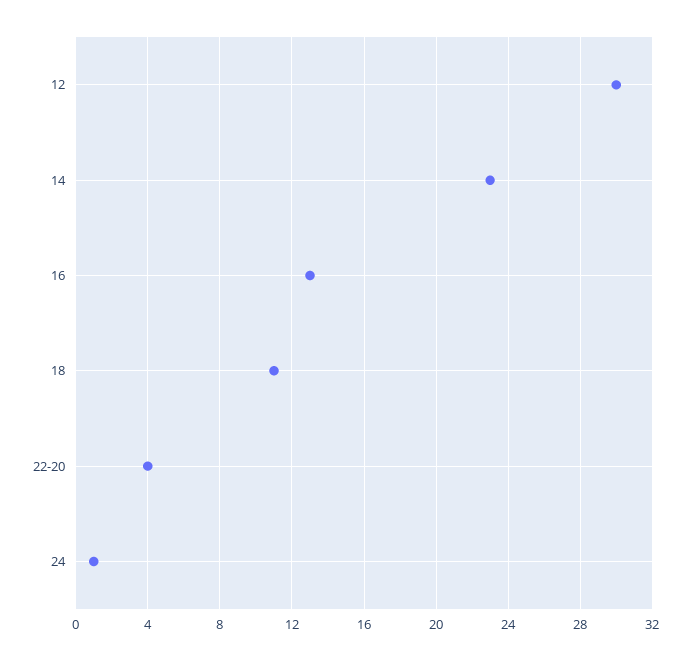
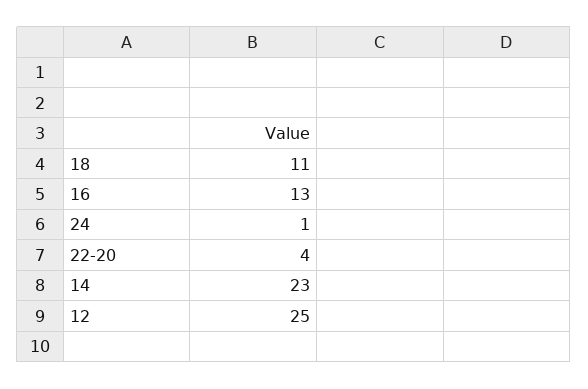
  {
-   "12": 30,
+   "12": 25,
    "14": 23,
    "16": 13,
    "18": 11,
    "22-20": 4,
    "24": 1
  }

